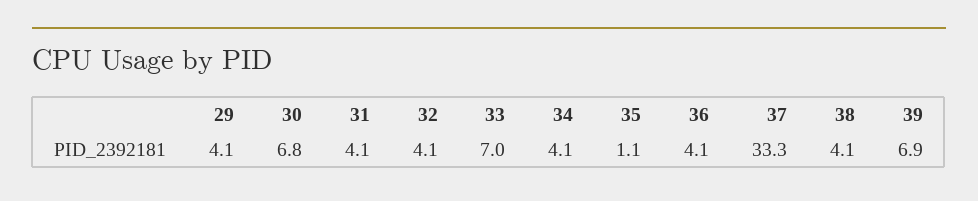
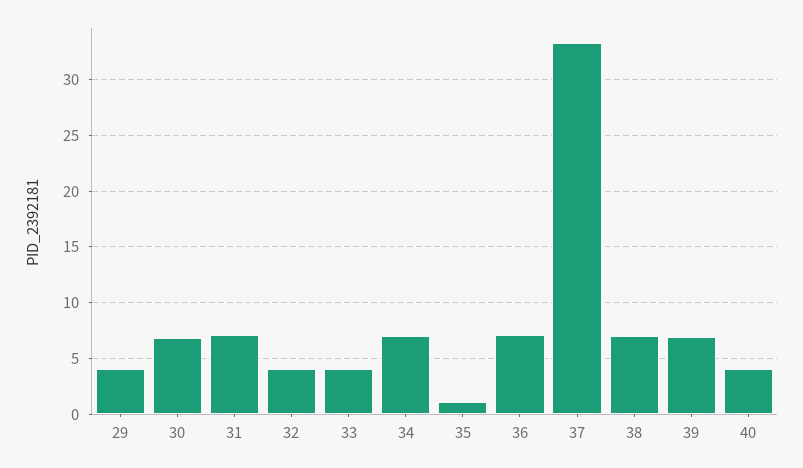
  {
    "29": 4.1,
    "30": 6.8,
-   "31": 4.1,
+   "31": 7,
    "32": 4.1,
-   "33": 7,
+   "33": 4,
-   "34": 4.1,
+   "34": 7,
    "35": 1.1,
-   "36": 4.1,
+   "36": 7,
    "37": 33.3,
-   "38": 4.1,
+   "38": 7,
-   "39": 6.9
+   "39": 6.9,
+   "40": 4
  }

